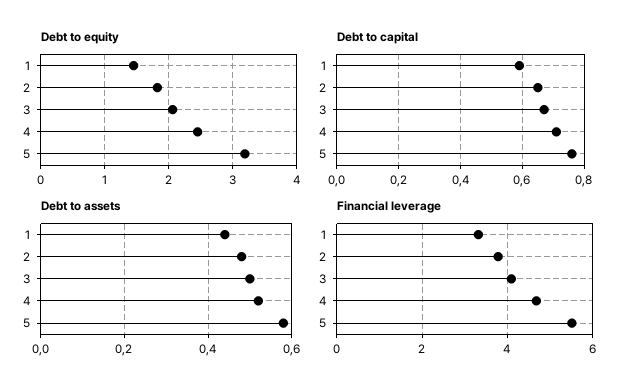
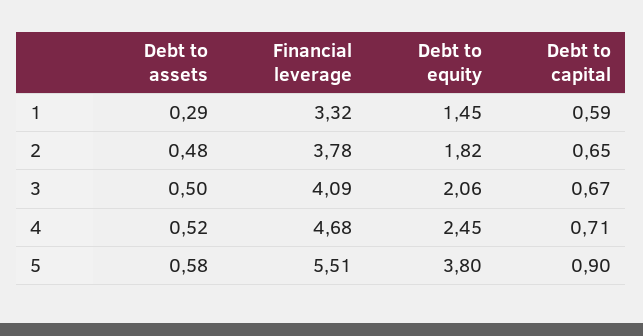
  {
    "Debt to equity": {
      "1": 1.45,
      "2": 1.82,
      "3": 2.06,
      "4": 2.45,
-     "5": 3.2
+     "5": 3.8
    },
    "Debt to capital": {
      "1": 0.59,
      "2": 0.65,
      "3": 0.67,
      "4": 0.71,
-     "5": 0.75
+     "5": 0.9
    },
    "Debt to assets": {
-     "1": 0.45,
+     "1": 0.29,
      "2": 0.48,
      "3": 0.5,
      "4": 0.52,
      "5": 0.58
    },
    "Financial leverage": {
      "1": 3.32,
      "2": 3.78,
      "3": 4.09,
      "4": 4.68,
      "5": 5.51
    }
  }

